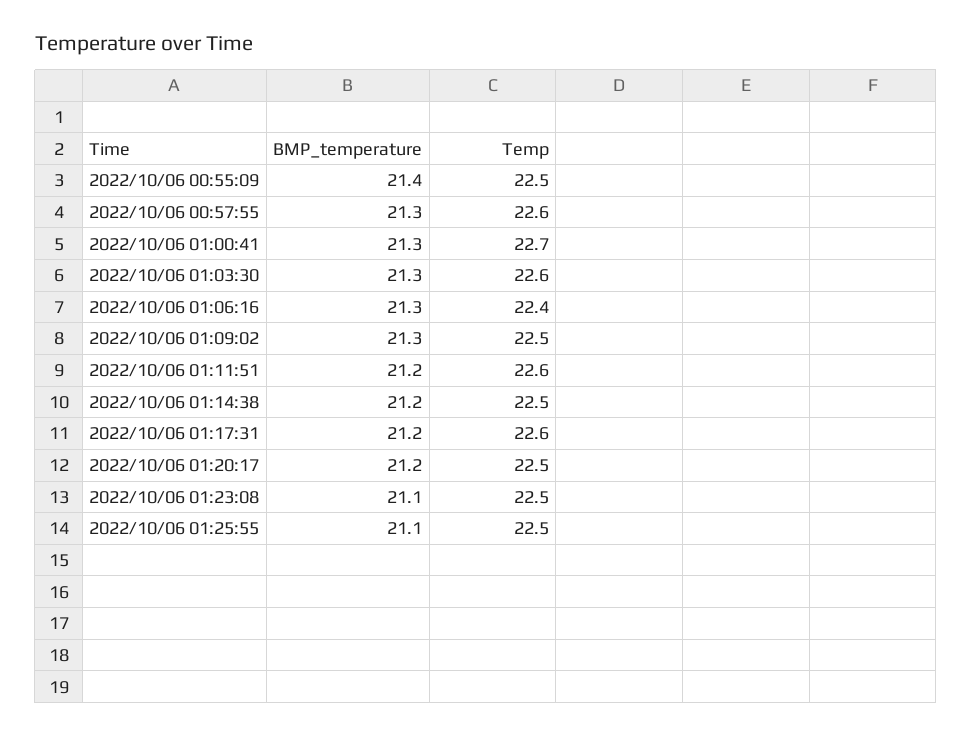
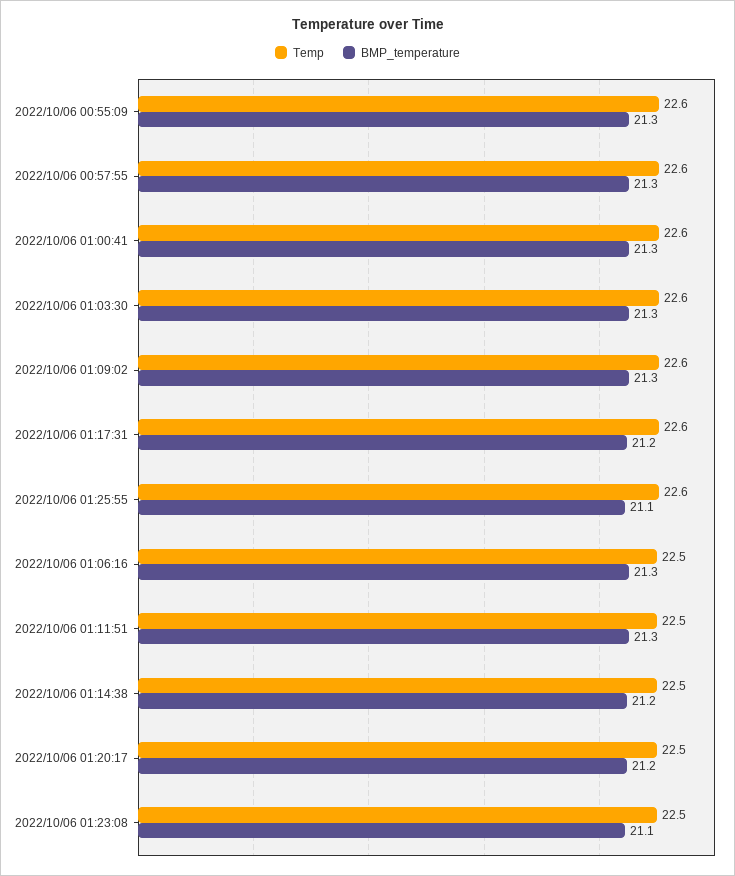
  {
    "BMP_temperature": {
-     "2022/10/06 00:55:09": 21.4,
+     "2022/10/06 00:55:09": 21.3,
      "2022/10/06 00:57:55": 21.3,
      "2022/10/06 01:00:41": 21.3,
      "2022/10/06 01:03:30": 21.3,
      "2022/10/06 01:06:16": 21.3,
      "2022/10/06 01:09:02": 21.3,
-     "2022/10/06 01:11:51": 21.2,
+     "2022/10/06 01:11:51": 21.3,
      "2022/10/06 01:14:38": 21.2,
      "2022/10/06 01:17:31": 21.2,
      "2022/10/06 01:20:17": 21.2,
      "2022/10/06 01:23:08": 21.1,
      "2022/10/06 01:25:55": 21.1
    },
    "Temp": {
-     "2022/10/06 00:55:09": 22.5,
+     "2022/10/06 00:55:09": 22.6,
      "2022/10/06 00:57:55": 22.6,
-     "2022/10/06 01:00:41": 22.7,
+     "2022/10/06 01:00:41": 22.6,
      "2022/10/06 01:03:30": 22.6,
-     "2022/10/06 01:06:16": 22.4,
+     "2022/10/06 01:06:16": 22.5,
-     "2022/10/06 01:09:02": 22.5,
+     "2022/10/06 01:09:02": 22.6,
-     "2022/10/06 01:11:51": 22.6,
+     "2022/10/06 01:11:51": 22.5,
      "2022/10/06 01:14:38": 22.5,
      "2022/10/06 01:17:31": 22.6,
      "2022/10/06 01:20:17": 22.5,
      "2022/10/06 01:23:08": 22.5,
-     "2022/10/06 01:25:55": 22.5
+     "2022/10/06 01:25:55": 22.6
    }
  }

